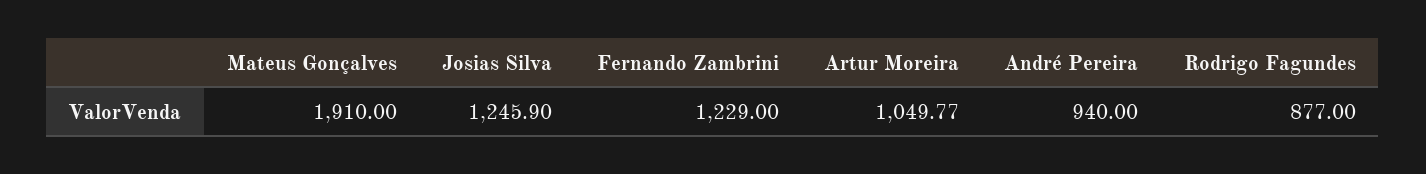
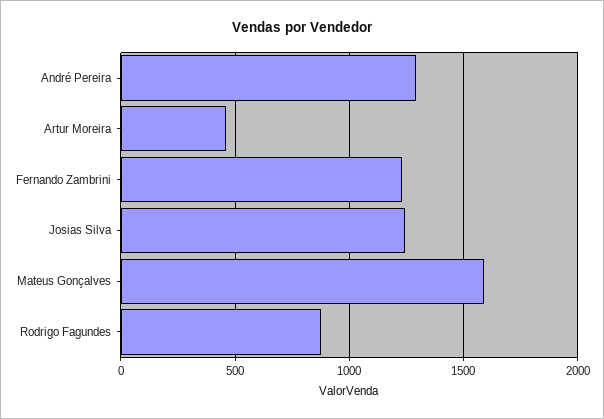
  {
-   "Mateus Gonçalves": 1910,
+   "Mateus Gonçalves": 1600,
    "Josias Silva": 1245.9,
    "Fernando Zambrini": 1229,
-   "Artur Moreira": 1049.77,
+   "Artur Moreira": 450,
-   "André Pereira": 940,
+   "André Pereira": 1300,
    "Rodrigo Fagundes": 877
  }

